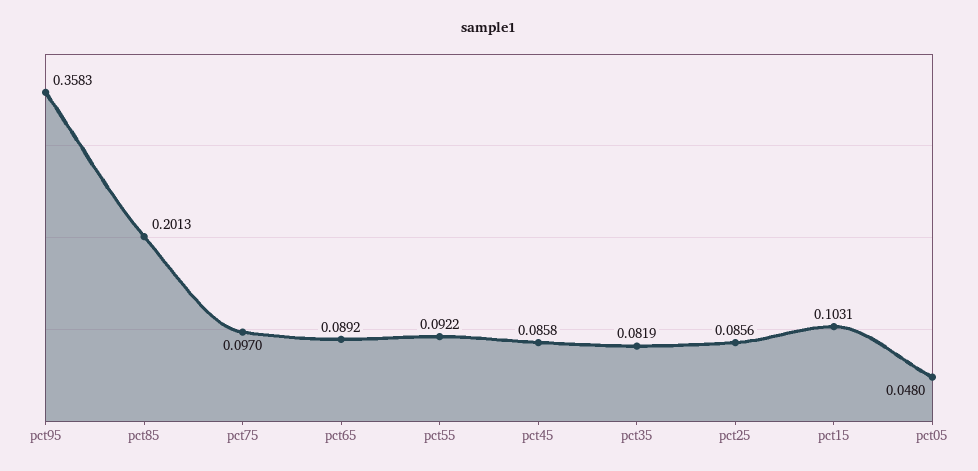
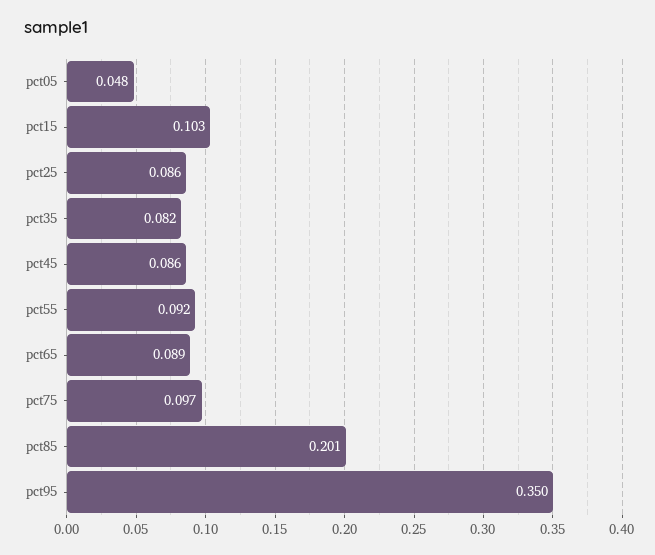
  {
-   "pct95": 0.3583,
+   "pct95": 0.35,
    "pct85": 0.2013,
    "pct75": 0.097,
    "pct65": 0.0892,
    "pct55": 0.0922,
    "pct45": 0.0858,
    "pct35": 0.0819,
    "pct25": 0.0856,
    "pct15": 0.1031,
    "pct05": 0.048
  }

